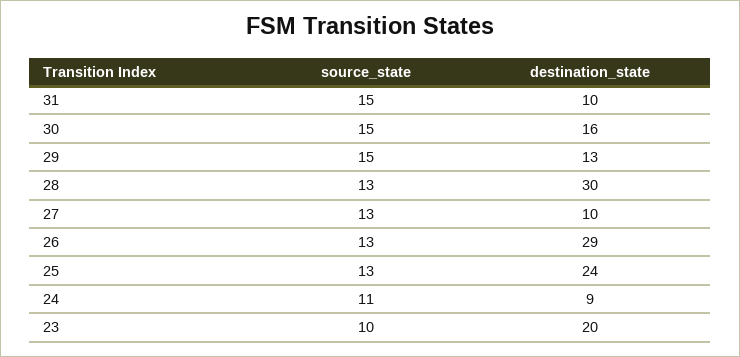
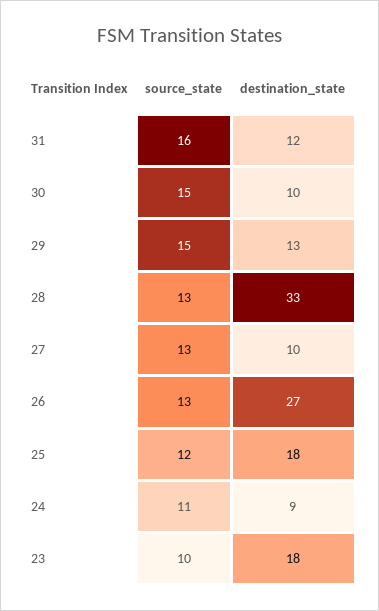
  {
    "source_state": {
-     "31": 15,
+     "31": 16,
      "30": 15,
      "29": 15,
      "28": 13,
      "27": 13,
      "26": 13,
-     "25": 13,
+     "25": 12,
      "24": 11,
      "23": 10
    },
    "destination_state": {
-     "31": 10,
+     "31": 12,
-     "30": 16,
+     "30": 10,
      "29": 13,
-     "28": 30,
+     "28": 33,
      "27": 10,
-     "26": 29,
+     "26": 27,
-     "25": 24,
+     "25": 18,
      "24": 9,
-     "23": 20
+     "23": 18
    }
  }

